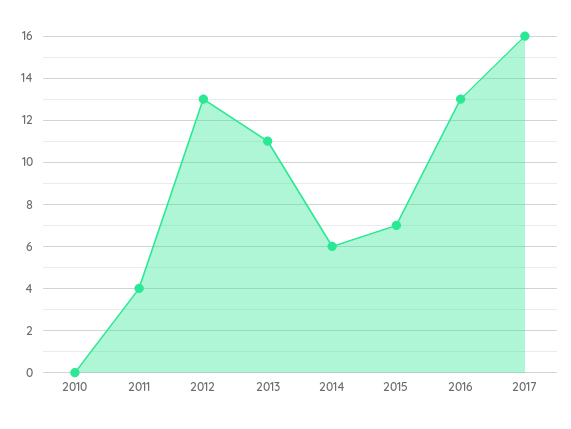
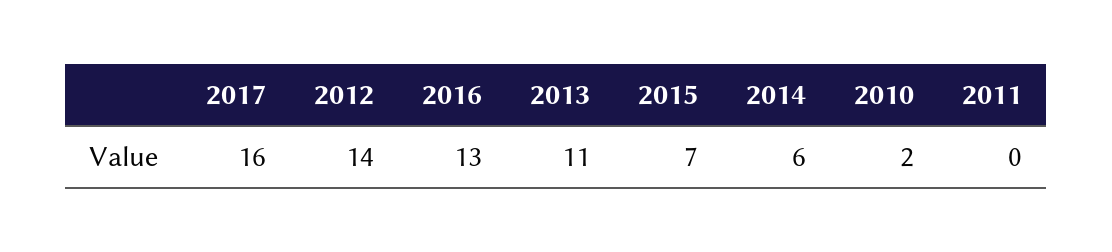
  {
-   "2010": 0,
+   "2010": 2,
-   "2011": 4,
+   "2011": 0,
-   "2012": 13,
+   "2012": 14,
    "2013": 11,
    "2014": 6,
    "2015": 7,
    "2016": 13,
    "2017": 16
  }

